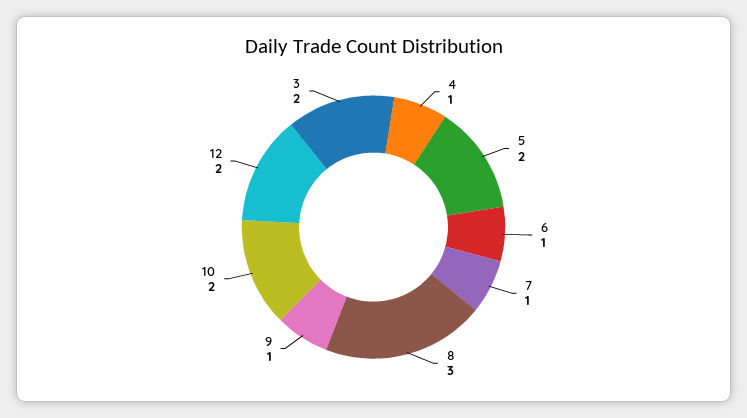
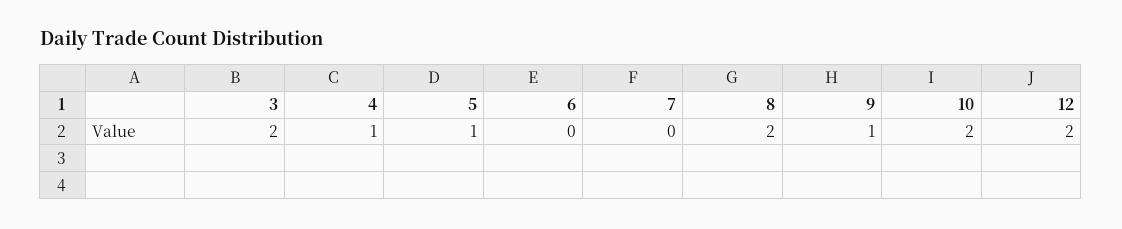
  {
    "4": 1,
-   "5": 2,
+   "5": 1,
-   "6": 1,
+   "6": 0,
-   "7": 1,
+   "7": 0,
-   "8": 3,
+   "8": 2,
    "9": 1,
    "10": 2,
    "12": 2,
    "3": 2
  }

